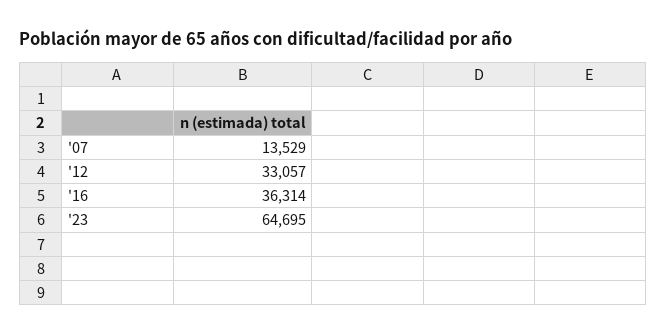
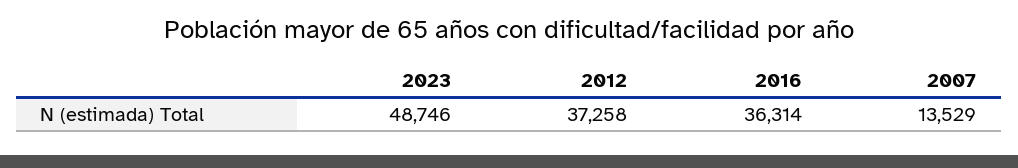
  {
    "'07": 13529,
-   "'12": 33057,
+   "'12": 37258,
    "'16": 36314,
-   "'23": 64695
+   "'23": 48746
  }

